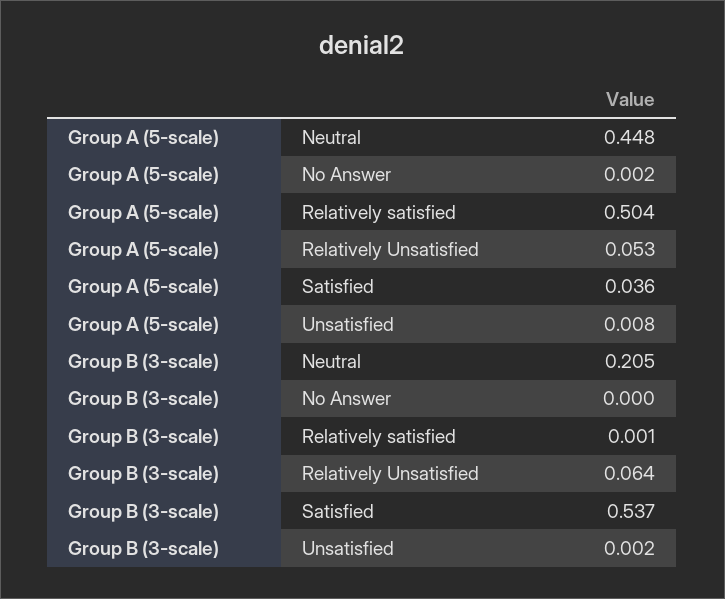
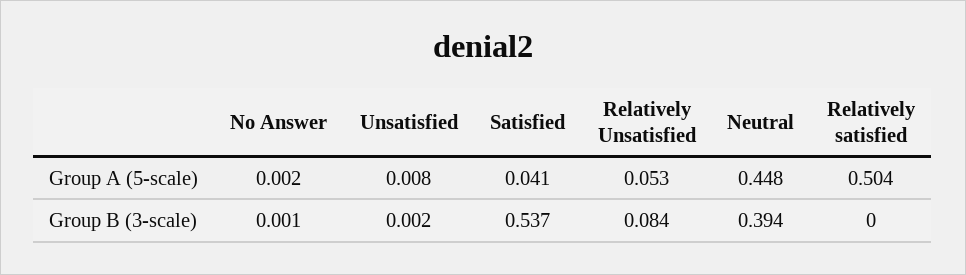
  {
    "Group A (5-scale)": {
      "Neutral": 0.448,
      "No Answer": 0.002,
      "Relatively satisfied": 0.504,
      "Relatively Unsatisfied": 0.053,
-     "Satisfied": 0.036,
+     "Satisfied": 0.041,
      "Unsatisfied": 0.008
    },
    "Group B (3-scale)": {
-     "Neutral": 0.205,
+     "Neutral": 0.394,
-     "No Answer": 0,
+     "No Answer": 0.001,
-     "Relatively satisfied": 0.001,
+     "Relatively satisfied": 0,
-     "Relatively Unsatisfied": 0.064,
+     "Relatively Unsatisfied": 0.084,
      "Satisfied": 0.537,
      "Unsatisfied": 0.002
    }
  }

